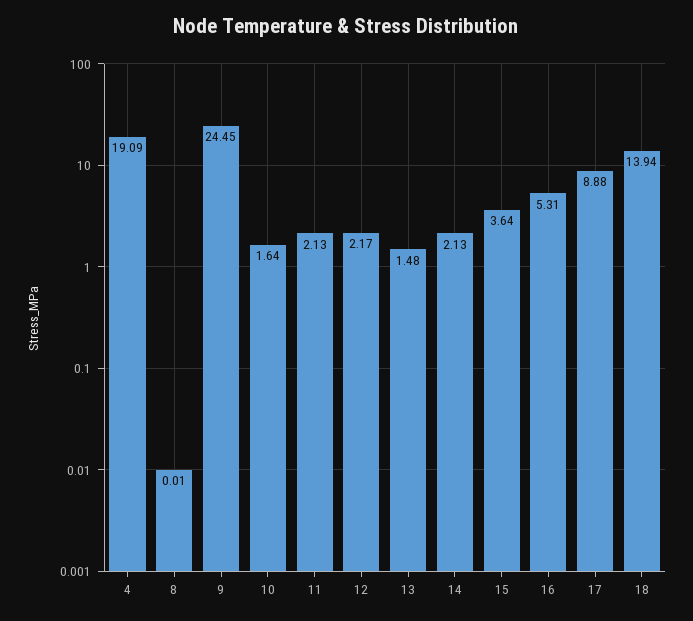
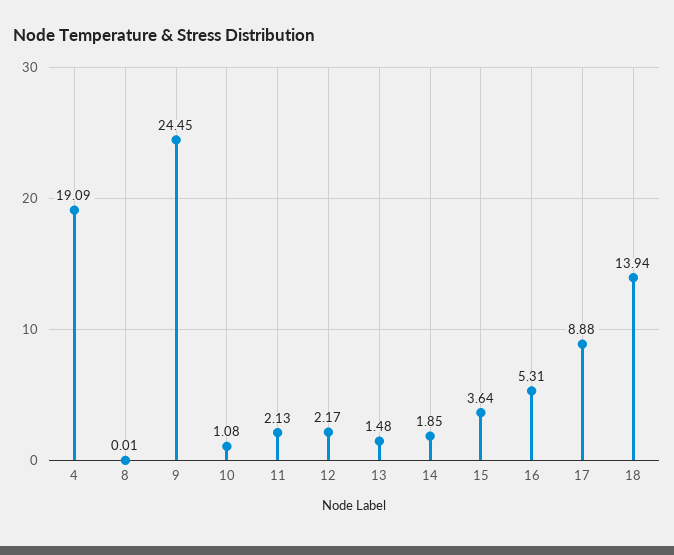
  {
    "4": 19.09,
    "8": 0.01,
    "9": 24.45,
-   "10": 1.64,
+   "10": 1.08,
    "11": 2.13,
    "12": 2.17,
    "13": 1.48,
-   "14": 2.13,
+   "14": 1.85,
    "15": 3.64,
    "16": 5.31,
    "17": 8.88,
    "18": 13.94
  }

